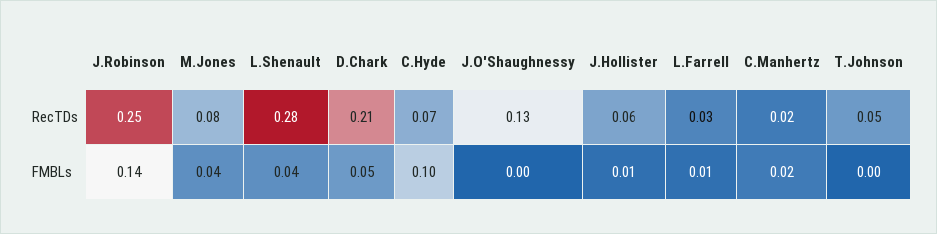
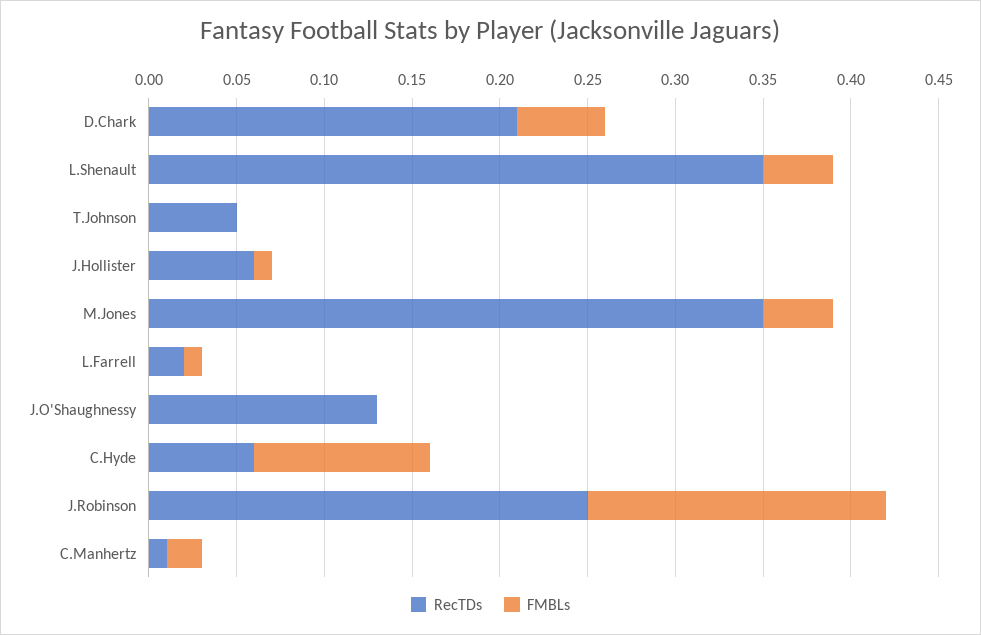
  {
    "RecTDs": {
      "J.Robinson": 0.25,
-     "M.Jones": 0.08,
+     "M.Jones": 0.35,
-     "L.Shenault": 0.28,
+     "L.Shenault": 0.35,
      "D.Chark": 0.21,
-     "C.Hyde": 0.07,
+     "C.Hyde": 0.06,
      "J.O'Shaughnessy": 0.13,
      "J.Hollister": 0.06,
-     "L.Farrell": 0.03,
+     "L.Farrell": 0.02,
-     "C.Manhertz": 0.02,
+     "C.Manhertz": 0.01,
      "T.Johnson": 0.05
    },
    "FMBLs": {
-     "J.Robinson": 0.14,
+     "J.Robinson": 0.17,
      "M.Jones": 0.04,
      "L.Shenault": 0.04,
      "D.Chark": 0.05,
      "C.Hyde": 0.1,
      "J.O'Shaughnessy": 0,
      "J.Hollister": 0.01,
      "L.Farrell": 0.01,
      "C.Manhertz": 0.02,
      "T.Johnson": 0
    }
  }

